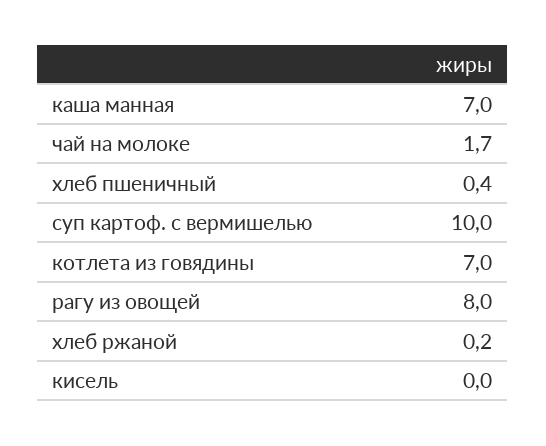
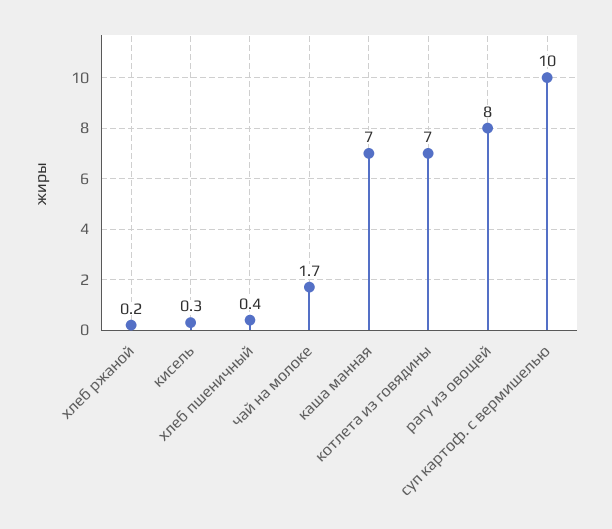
  {
    "каша манная": 7,
    "чай на молоке": 1.7,
    "хлеб пшеничный": 0.4,
    "суп картоф. с вермишелью": 10,
    "котлета из говядины": 7,
    "рагу из овощей": 8,
    "хлеб ржаной": 0.2,
-   "кисель": 0
+   "кисель": 0.3
  }

